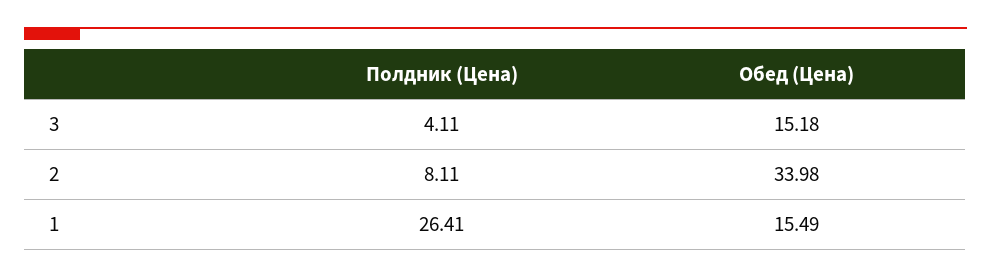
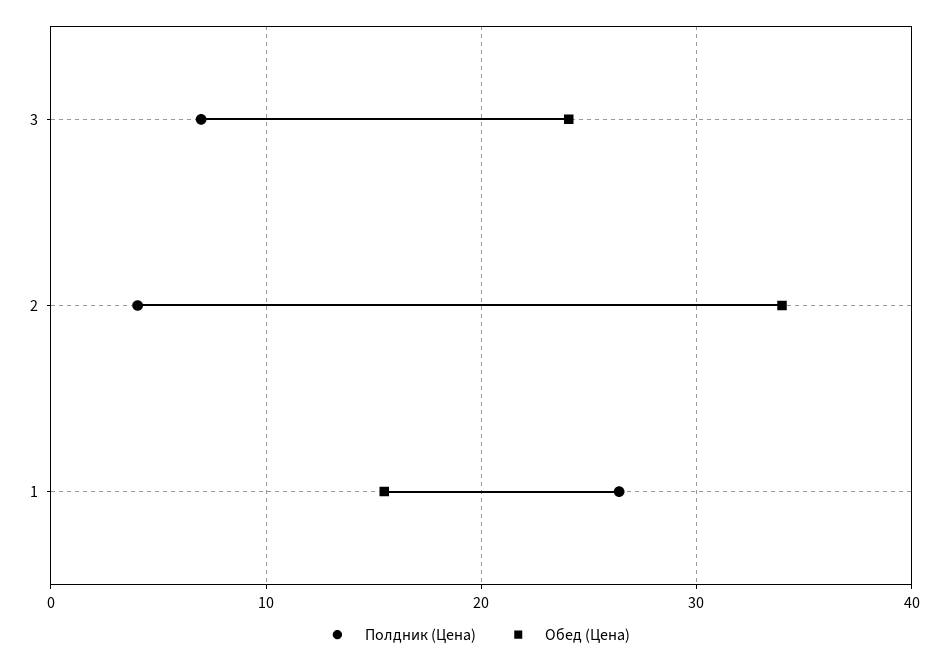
  {
    "Полдник (Цена)": {
-     "3": 4.11,
+     "3": 7,
-     "2": 8.11,
+     "2": 4,
      "1": 26.41
    },
    "Обед (Цена)": {
-     "3": 15.18,
+     "3": 24,
      "2": 33.98,
      "1": 15.49
    }
  }

